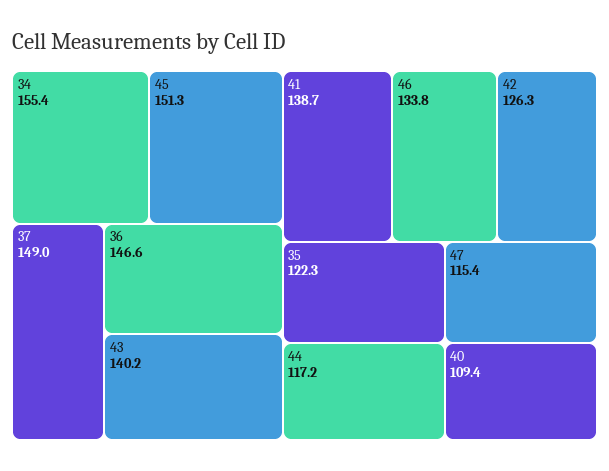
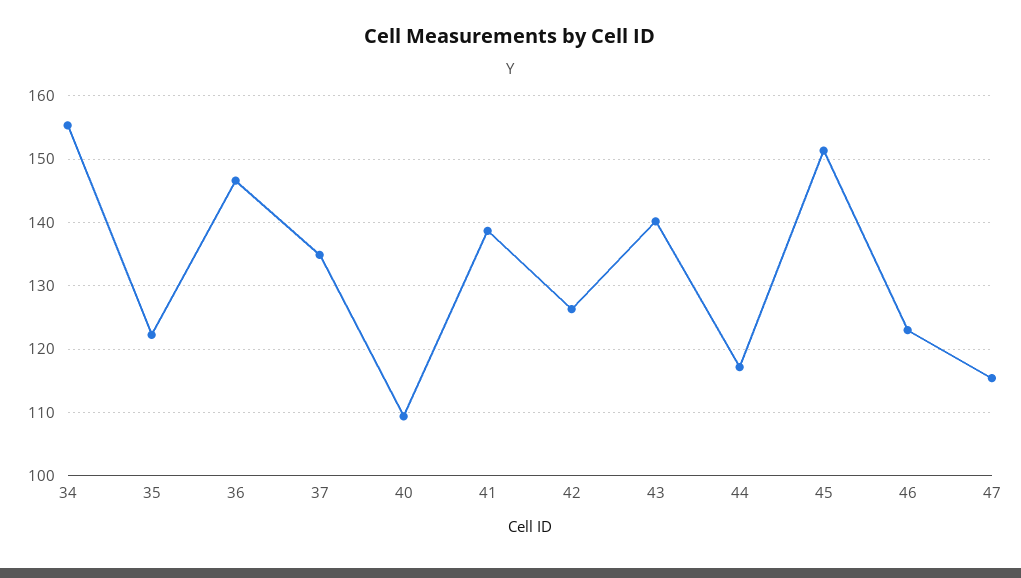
  {
    "34": 155.4,
    "45": 151.3,
-   "37": 149,
+   "37": 135,
    "36": 146.6,
    "43": 140.2,
    "41": 138.7,
-   "46": 133.8,
+   "46": 123,
    "42": 126.3,
    "35": 122.3,
    "44": 117.2,
    "47": 115.4,
    "40": 109.4
  }

